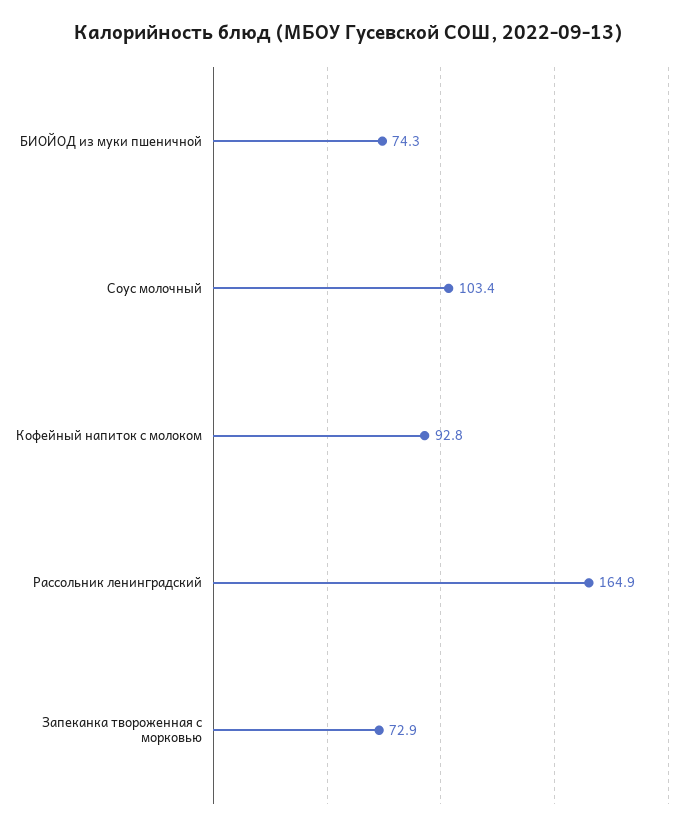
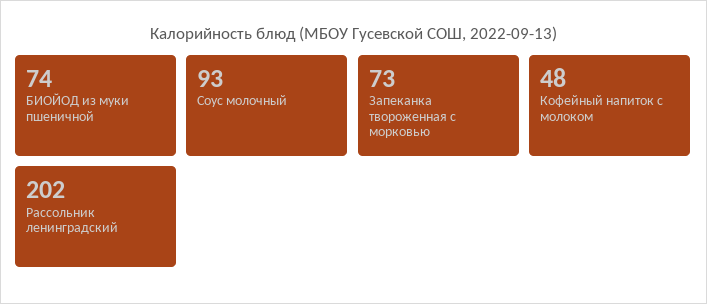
  {
    "БИОЙОД из муки пшеничной": 74.3,
-   "Соус молочный": 103.4,
+   "Соус молочный": 93,
-   "Кофейный напиток с молоком": 92.8,
+   "Кофейный напиток с молоком": 48,
-   "Рассольник ленинградский": 164.9,
+   "Рассольник ленинградский": 202,
    "Запеканка твороженная с морковью": 72.9
  }

